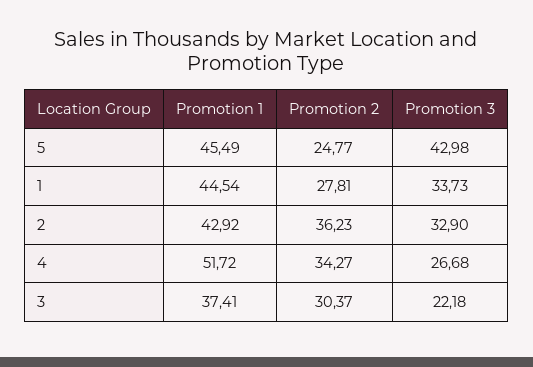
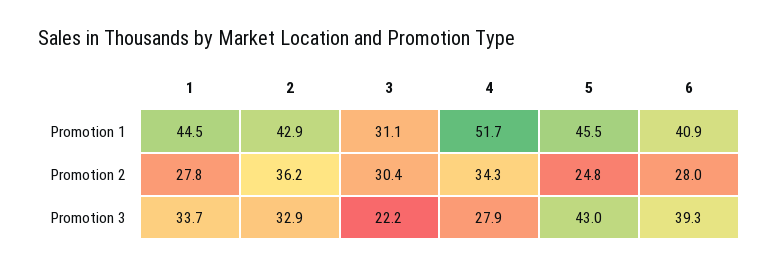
  {
    "Promotion 1": {
      "5": 45.49,
      "1": 44.54,
      "2": 42.92,
      "4": 51.72,
-     "3": 37.41
+     "3": 31.1,
+     "6": 40.9
    },
    "Promotion 2": {
      "5": 24.77,
      "1": 27.81,
      "2": 36.23,
      "4": 34.27,
-     "3": 30.37
+     "3": 30.37,
+     "6": 28
    },
    "Promotion 3": {
      "5": 42.98,
      "1": 33.73,
      "2": 32.9,
-     "4": 26.68,
+     "4": 27.9,
-     "3": 22.18
+     "3": 22.18,
+     "6": 39.3
    }
  }

